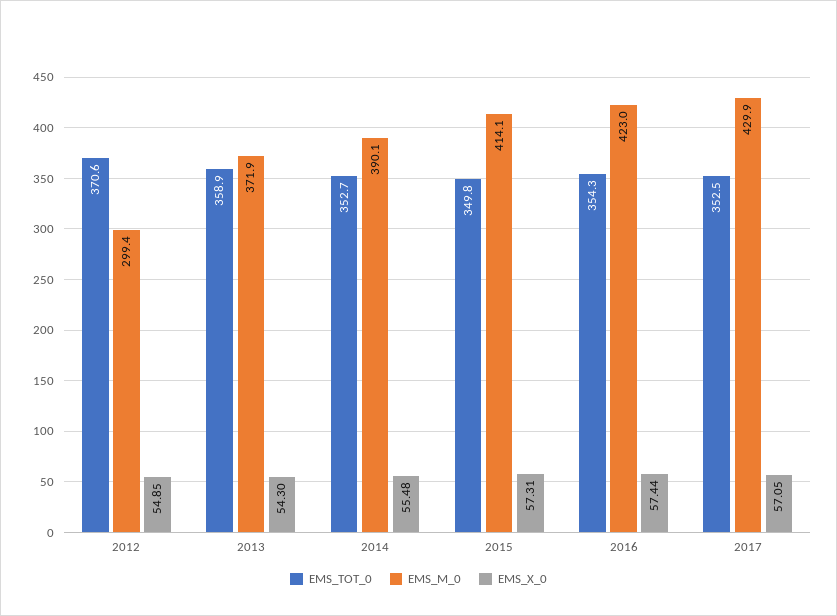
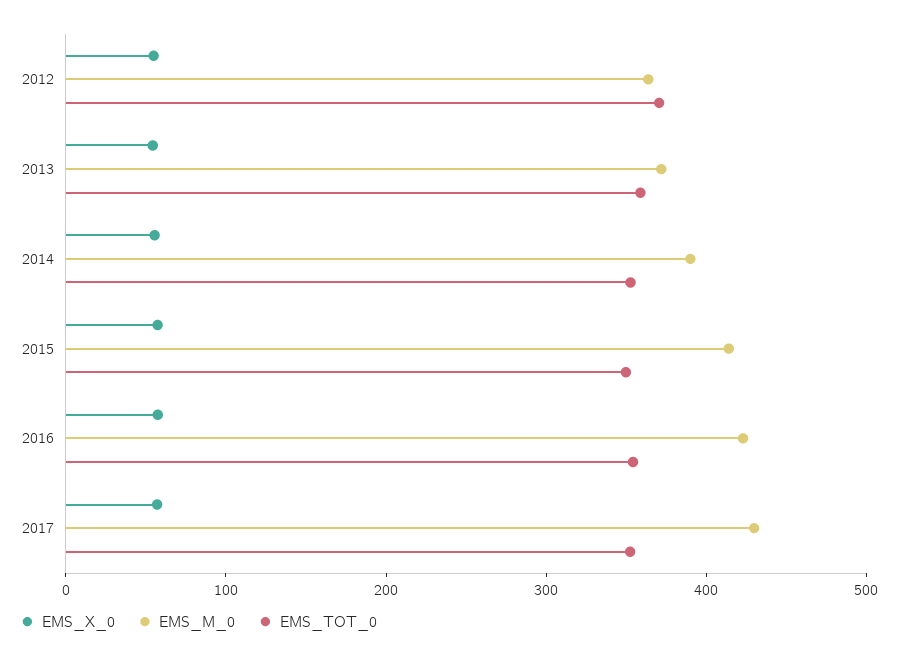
  {
    "EMS_TOT_0": {
      "2012": 370.6,
      "2013": 358.9,
      "2014": 352.7,
      "2015": 349.8,
      "2016": 354.3,
      "2017": 352.5
    },
    "EMS_M_0": {
-     "2012": 299.4,
+     "2012": 360,
      "2013": 371.9,
      "2014": 390.1,
      "2015": 414.1,
      "2016": 423,
      "2017": 429.9
    },
    "EMS_X_0": {
      "2012": 54.85,
      "2013": 54.3,
      "2014": 55.48,
      "2015": 57.31,
      "2016": 57.44,
      "2017": 57.05
    }
  }

